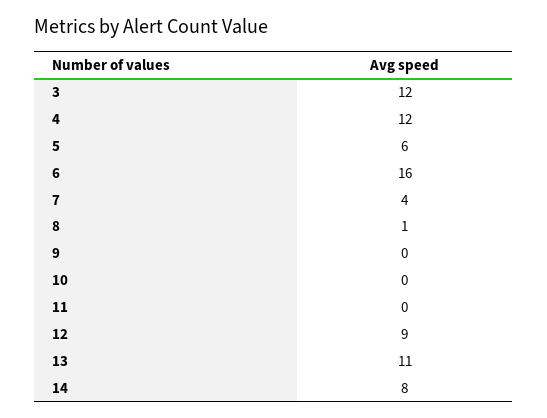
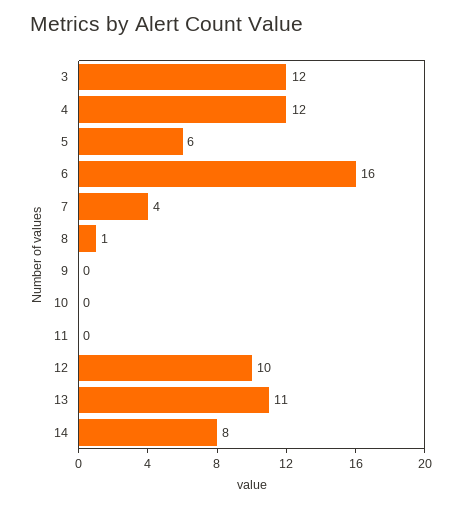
  {
    "3": 12,
    "4": 12,
    "5": 6,
    "6": 16,
    "7": 4,
    "8": 1,
    "9": 0,
    "10": 0,
    "11": 0,
-   "12": 9,
+   "12": 10,
    "13": 11,
    "14": 8
  }

